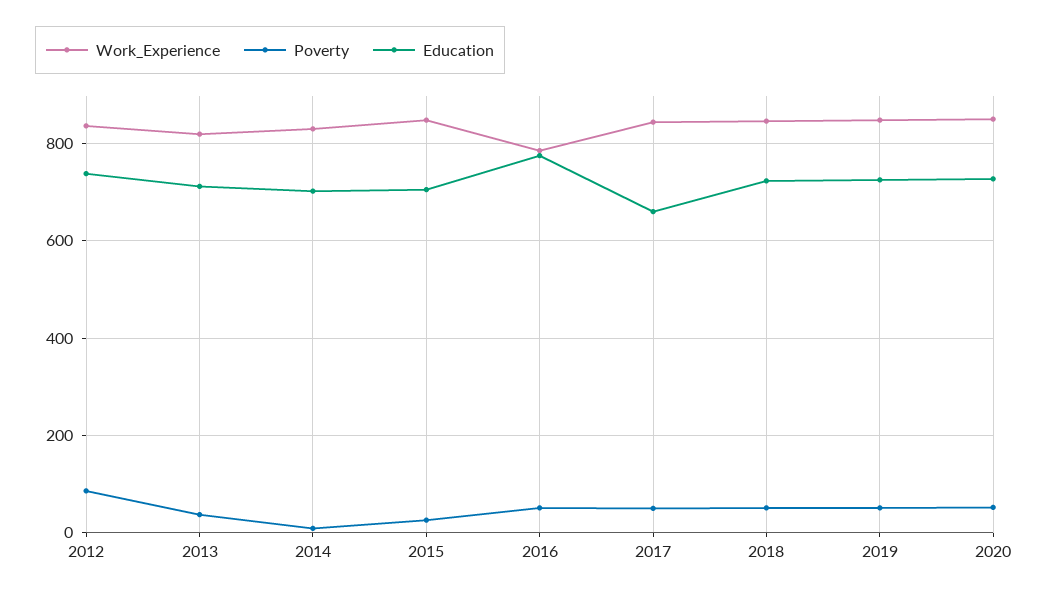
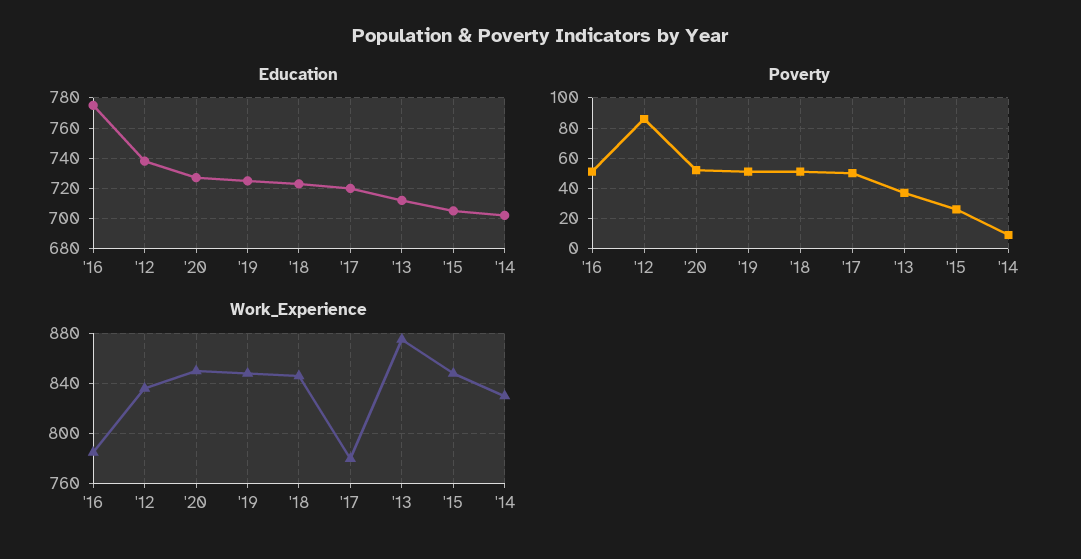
  {
    "Work_Experience": {
      "2012": 835,
-     "2013": 820,
+     "2013": 875,
      "2014": 830,
      "2015": 850,
      "2016": 785,
-     "2017": 840,
+     "2017": 780,
      "2018": 845,
      "2019": 850,
      "2020": 850
    },
    "Poverty": {
      "2012": 85,
      "2013": 35,
      "2014": 10,
      "2015": 25,
      "2016": 50,
      "2017": 50,
      "2018": 50,
      "2019": 50,
      "2020": 50
    },
    "Education": {
      "2012": 740,
      "2013": 710,
      "2014": 700,
      "2015": 705,
      "2016": 775,
-     "2017": 660,
+     "2017": 720,
      "2018": 725,
      "2019": 725,
      "2020": 725
    }
  }

